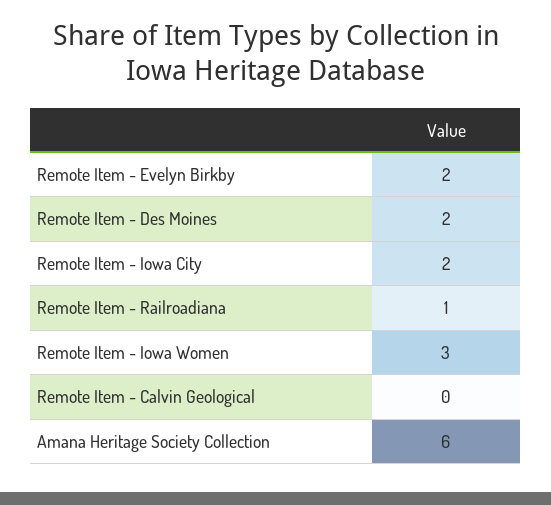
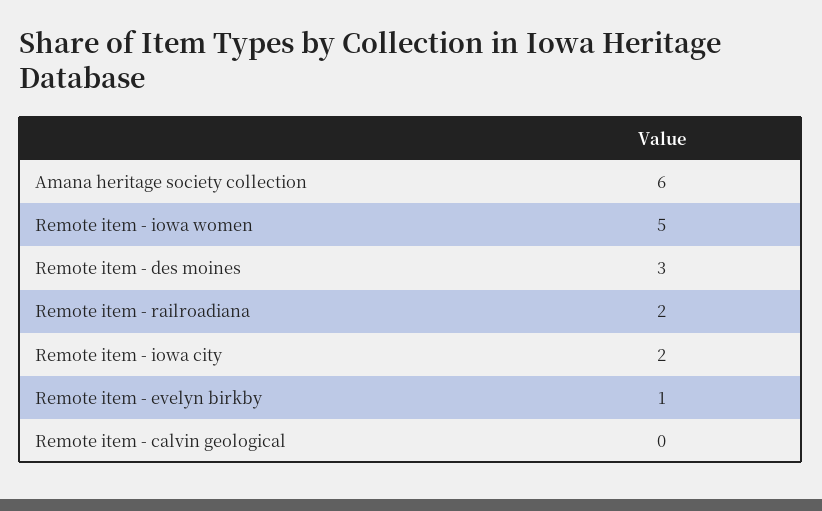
  {
-   "Remote Item - Evelyn Birkby": 2,
+   "Remote Item - Evelyn Birkby": 1,
-   "Remote Item - Des Moines": 2,
+   "Remote Item - Des Moines": 3,
    "Remote Item - Iowa City": 2,
-   "Remote Item - Railroadiana": 1,
+   "Remote Item - Railroadiana": 2,
-   "Remote Item - Iowa Women": 3,
+   "Remote Item - Iowa Women": 5,
    "Remote Item - Calvin Geological": 0,
    "Amana Heritage Society Collection": 6
  }

